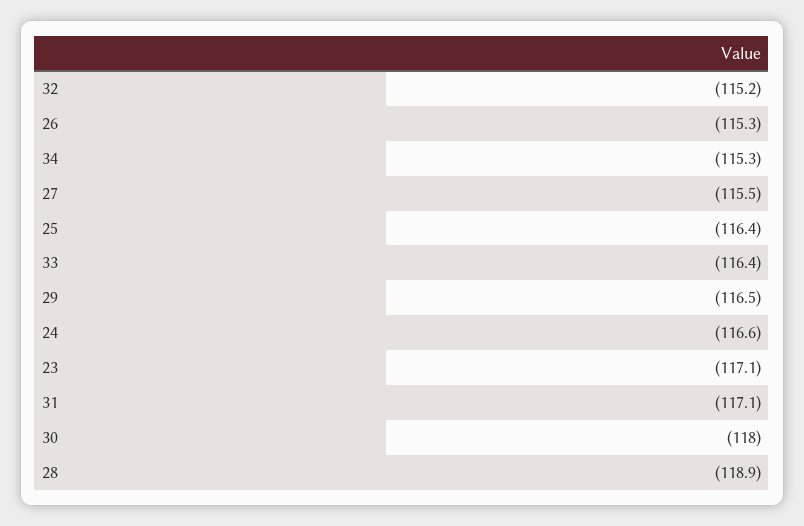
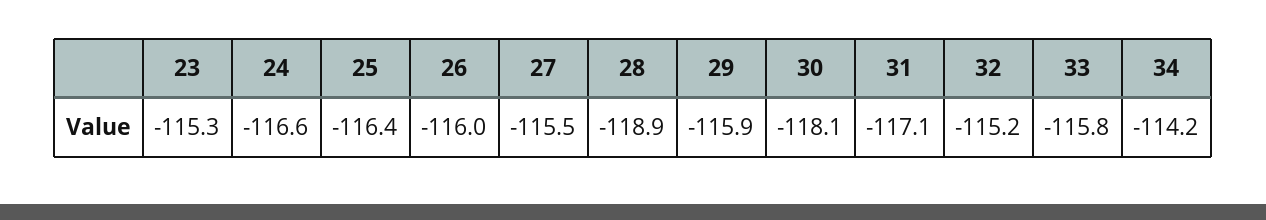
  {
    "32": -115.2,
-   "26": -115.3,
+   "26": -116,
-   "34": -115.3,
+   "34": -114.2,
    "27": -115.5,
    "25": -116.4,
-   "33": -116.4,
+   "33": -115.8,
-   "29": -116.5,
+   "29": -115.9,
    "24": -116.6,
-   "23": -117.1,
+   "23": -115.3,
    "31": -117.1,
-   "30": -118,
+   "30": -118.1,
    "28": -118.9
  }

